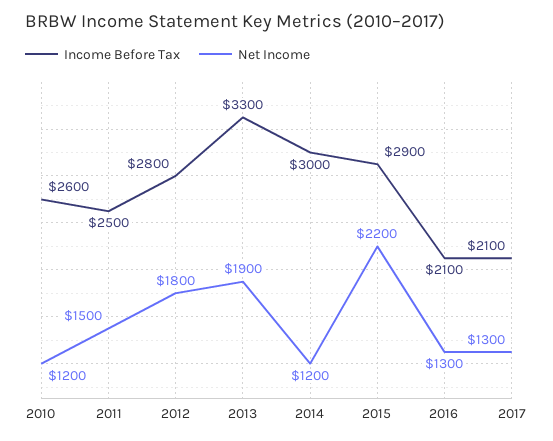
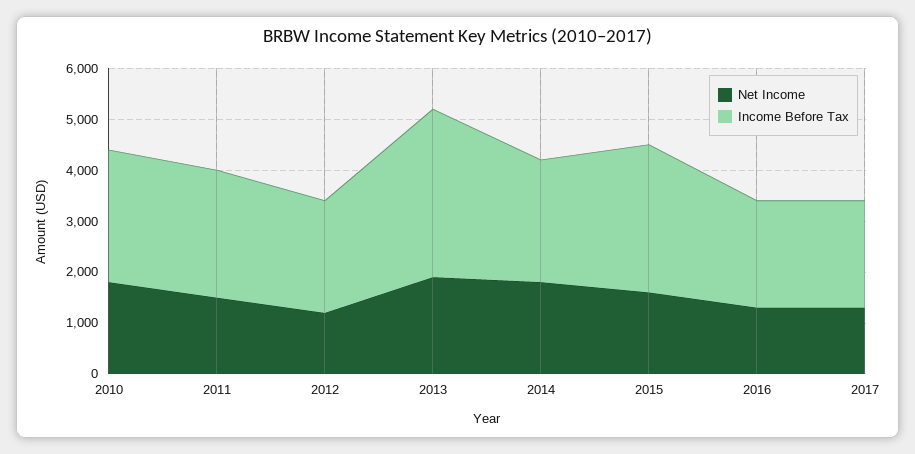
  {
    "Income Before Tax": {
      "2010": 2600,
      "2011": 2500,
-     "2012": 2800,
+     "2012": 2200,
      "2013": 3300,
-     "2014": 3000,
+     "2014": 2400,
      "2015": 2900,
      "2016": 2100,
      "2017": 2100
    },
    "Net Income": {
-     "2010": 1200,
+     "2010": 1800,
      "2011": 1500,
-     "2012": 1800,
+     "2012": 1200,
      "2013": 1900,
-     "2014": 1200,
+     "2014": 1800,
-     "2015": 2200,
+     "2015": 1600,
      "2016": 1300,
      "2017": 1300
    }
  }

